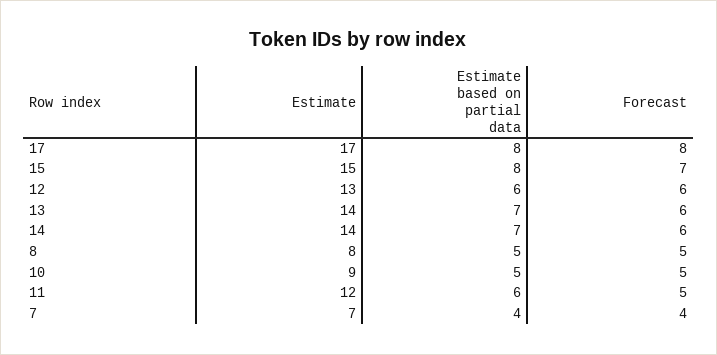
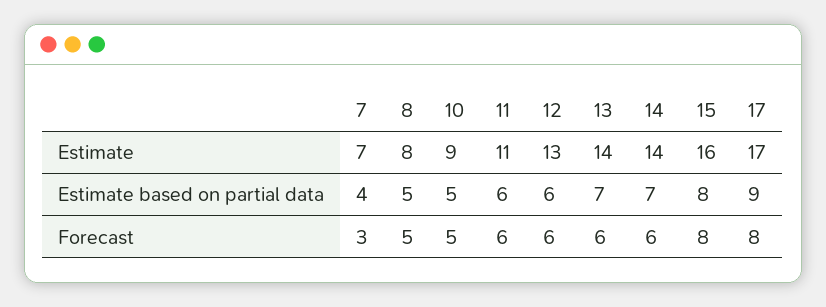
  {
    "Estimate": {
      "17": 17,
-     "15": 15,
+     "15": 16,
      "12": 13,
      "13": 14,
      "14": 14,
      "8": 8,
      "10": 9,
-     "11": 12,
+     "11": 11,
      "7": 7
    },
    "Estimate based on partial data": {
-     "17": 8,
+     "17": 9,
      "15": 8,
      "12": 6,
      "13": 7,
      "14": 7,
      "8": 5,
      "10": 5,
      "11": 6,
      "7": 4
    },
    "Forecast": {
      "17": 8,
-     "15": 7,
+     "15": 8,
      "12": 6,
      "13": 6,
      "14": 6,
      "8": 5,
      "10": 5,
-     "11": 5,
+     "11": 6,
-     "7": 4
+     "7": 3
    }
  }

